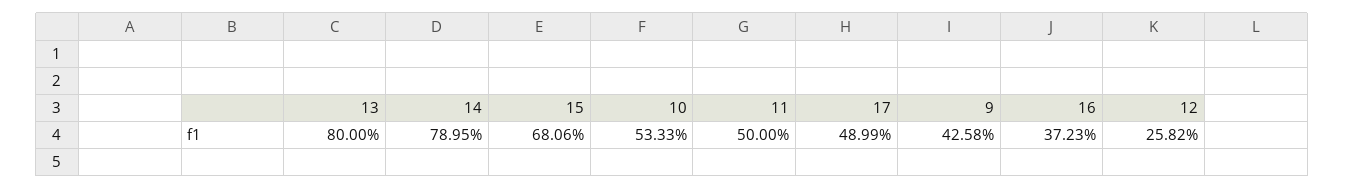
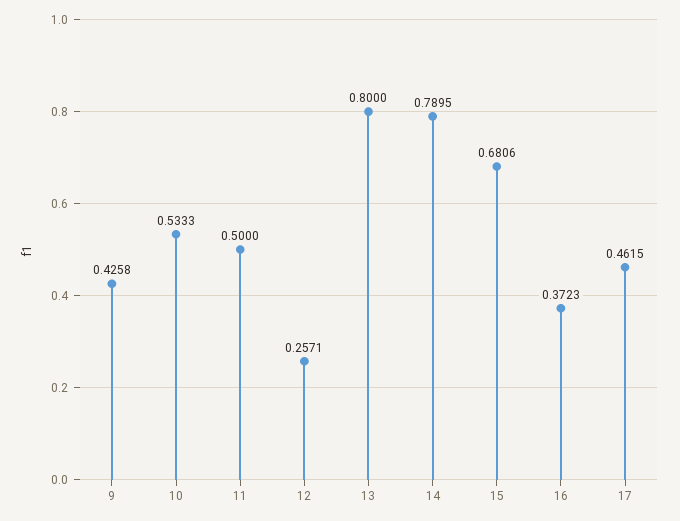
  {
    "13": 0.8,
    "14": 0.7895,
    "15": 0.6806,
    "10": 0.5333,
    "11": 0.5,
-   "17": 0.4899,
+   "17": 0.4615,
    "9": 0.4258,
    "16": 0.3723,
-   "12": 0.2582
+   "12": 0.2571
  }

